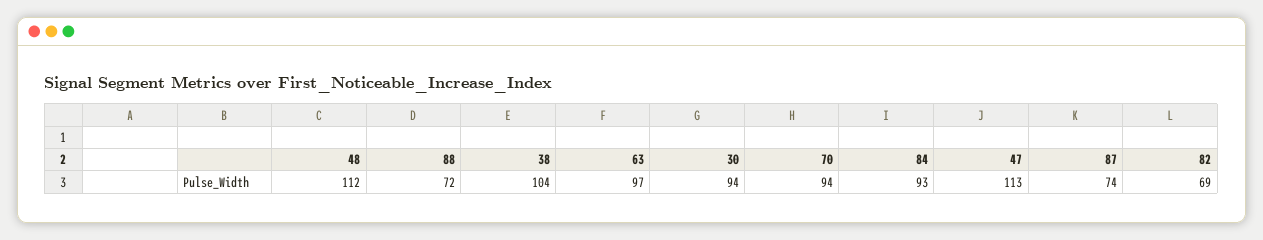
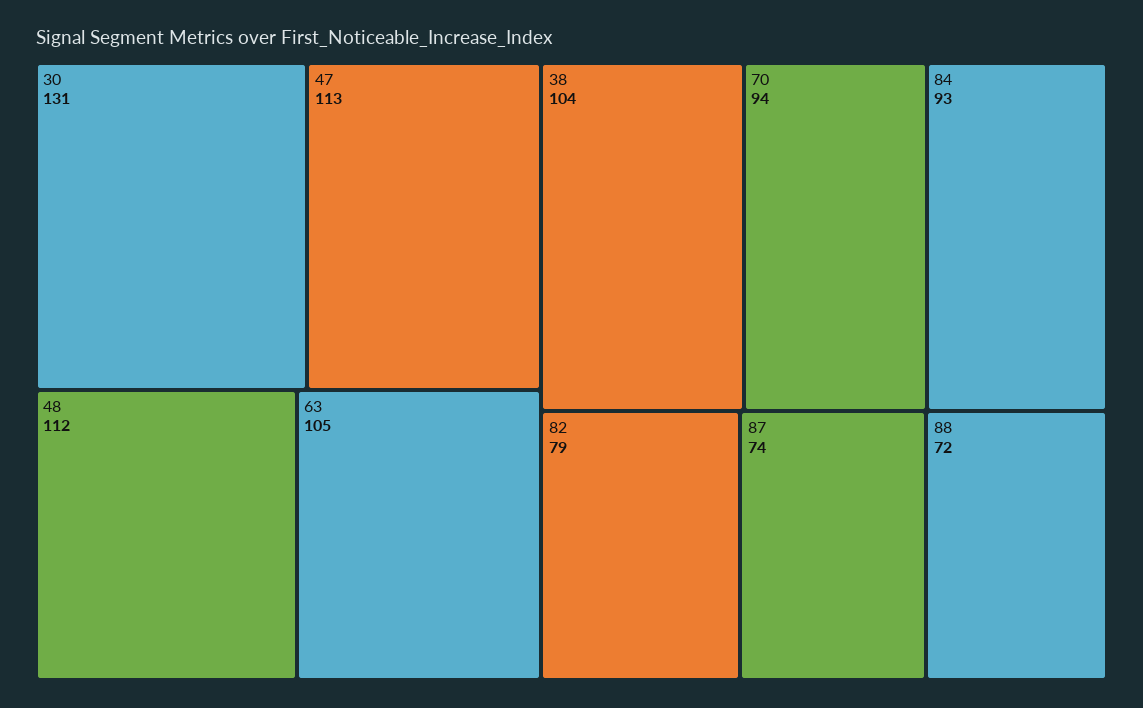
  {
    "48": 112,
    "88": 72,
    "38": 104,
-   "63": 97,
+   "63": 105,
-   "30": 94,
+   "30": 131,
    "70": 94,
    "84": 93,
    "47": 113,
    "87": 74,
-   "82": 69
+   "82": 79
  }

